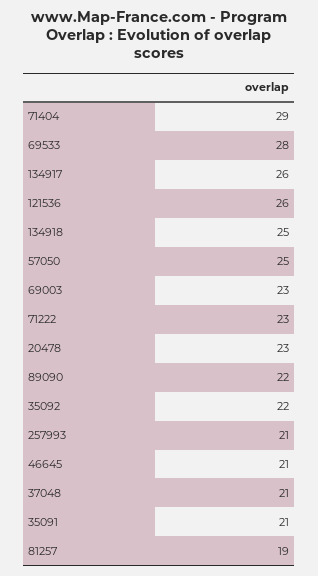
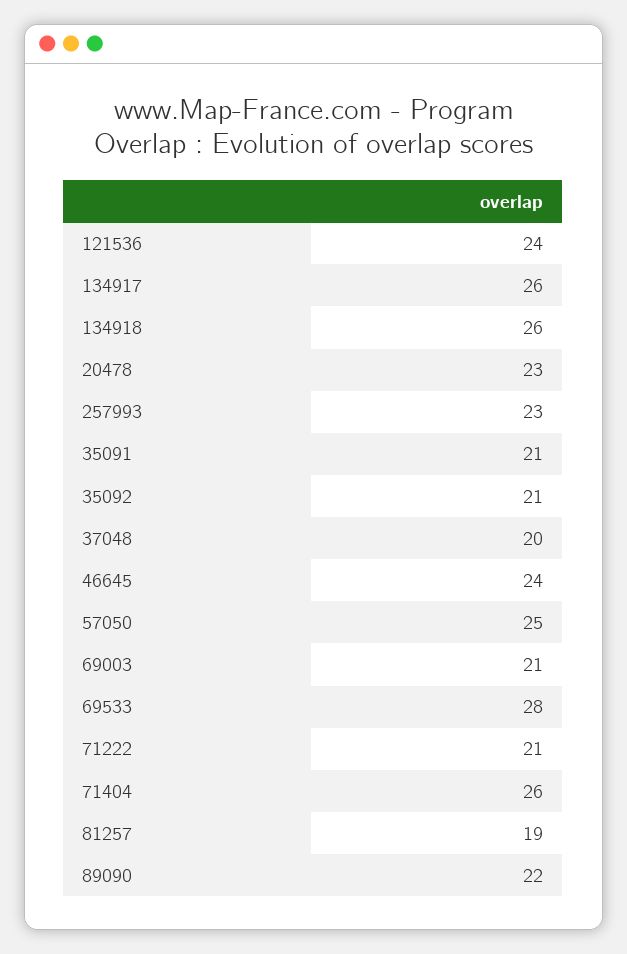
  {
-   "71404": 29,
+   "71404": 26,
    "69533": 28,
    "134917": 26,
-   "121536": 26,
+   "121536": 24,
-   "134918": 25,
+   "134918": 26,
    "57050": 25,
-   "69003": 23,
+   "69003": 21,
-   "71222": 23,
+   "71222": 21,
    "20478": 23,
    "89090": 22,
-   "35092": 22,
+   "35092": 21,
-   "257993": 21,
+   "257993": 23,
-   "46645": 21,
+   "46645": 24,
-   "37048": 21,
+   "37048": 20,
    "35091": 21,
    "81257": 19
  }

